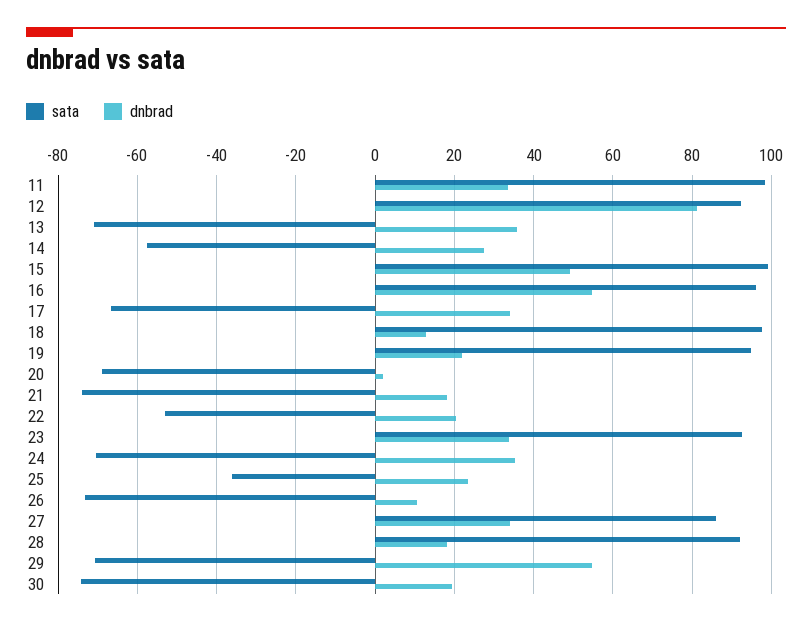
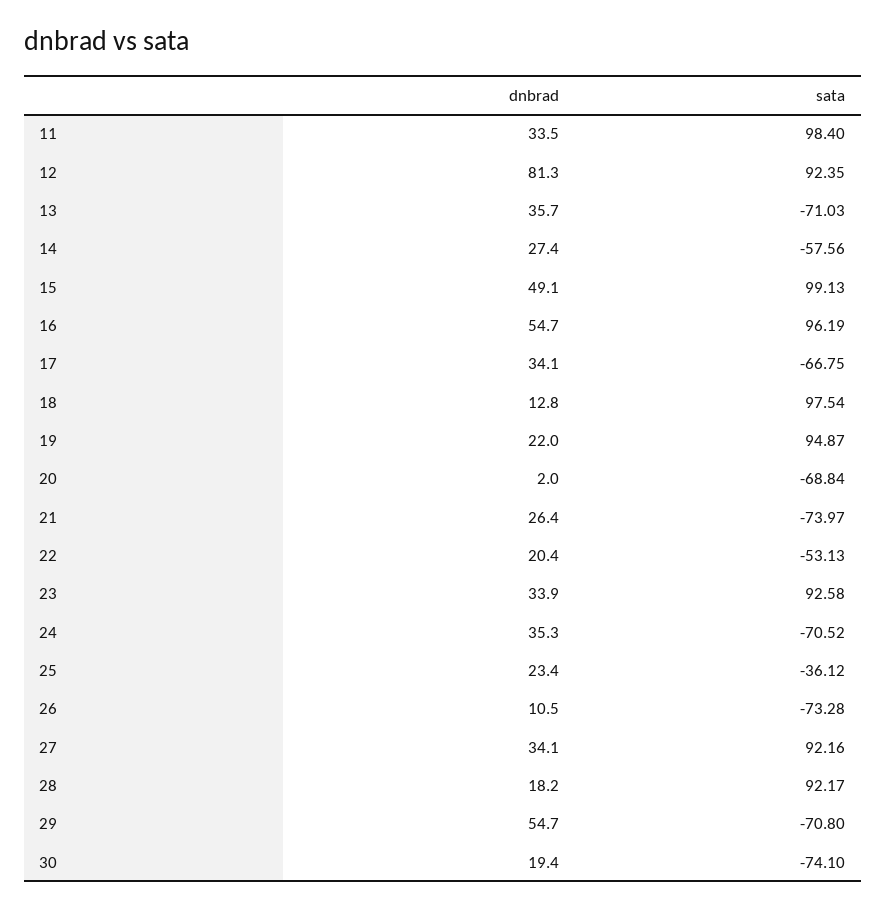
  {
    "sata": {
      "11": 98.4,
      "12": 92.35,
      "13": -71.03,
      "14": -57.56,
      "15": 99.13,
      "16": 96.19,
      "17": -66.75,
      "18": 97.54,
      "19": 94.87,
      "20": -68.84,
      "21": -73.97,
      "22": -53.13,
      "23": 92.58,
      "24": -70.52,
      "25": -36.12,
      "26": -73.28,
-     "27": 86,
+     "27": 92.16,
      "28": 92.17,
      "29": -70.8,
      "30": -74.1
    },
    "dnbrad": {
      "11": 33.5,
      "12": 81.3,
      "13": 35.7,
      "14": 27.4,
      "15": 49.1,
      "16": 54.7,
      "17": 34.1,
      "18": 12.8,
      "19": 22,
      "20": 2,
-     "21": 18,
+     "21": 26.4,
      "22": 20.4,
      "23": 33.9,
      "24": 35.3,
      "25": 23.4,
      "26": 10.5,
      "27": 34.1,
      "28": 18.2,
      "29": 54.7,
      "30": 19.4
    }
  }

